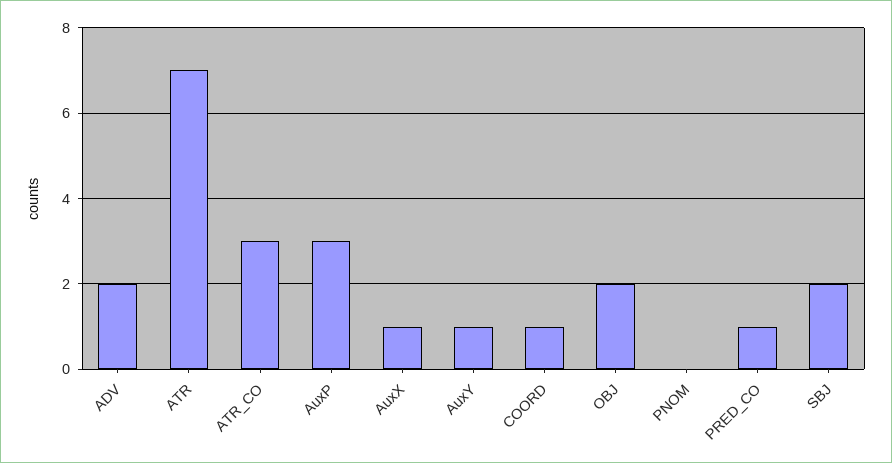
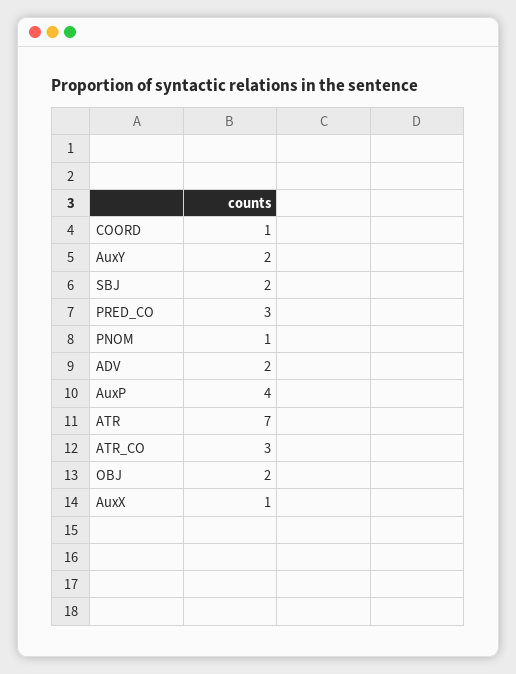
  {
    "ADV": 2,
    "ATR": 7,
    "ATR_CO": 3,
-   "AuxP": 3,
+   "AuxP": 4,
    "AuxX": 1,
-   "AuxY": 1,
+   "AuxY": 2,
    "COORD": 1,
    "OBJ": 2,
-   "PNOM": 0,
+   "PNOM": 1,
-   "PRED_CO": 1,
+   "PRED_CO": 3,
    "SBJ": 2
  }

